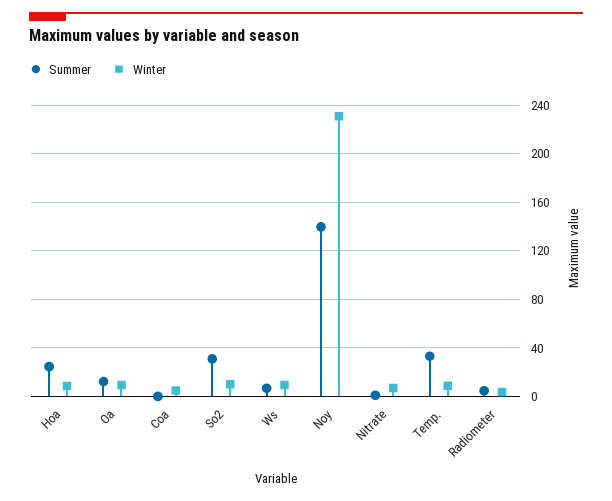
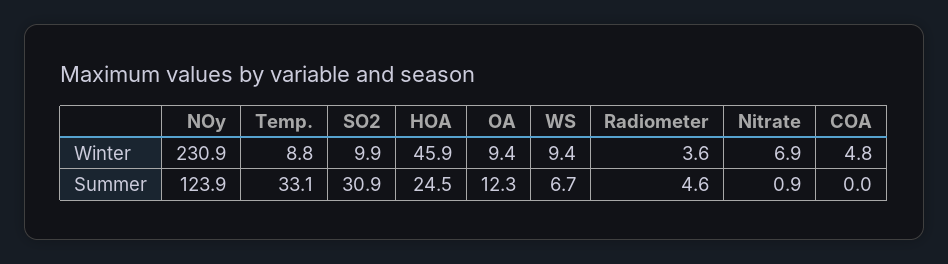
  {
    "Summer": {
      "Hoa": 24.5,
      "Oa": 12.3,
      "Coa": 0,
      "So2": 30.9,
      "Ws": 6.7,
-     "Noy": 140,
+     "Noy": 123.9,
      "Nitrate": 0.9,
      "Temp.": 33.1,
      "Radiometer": 4.6
    },
    "Winter": {
-     "Hoa": 10,
+     "Hoa": 45.9,
      "Oa": 9.4,
      "Coa": 4.8,
      "So2": 9.9,
      "Ws": 9.4,
      "Noy": 230.9,
      "Nitrate": 6.9,
      "Temp.": 8.8,
      "Radiometer": 3.6
    }
  }

